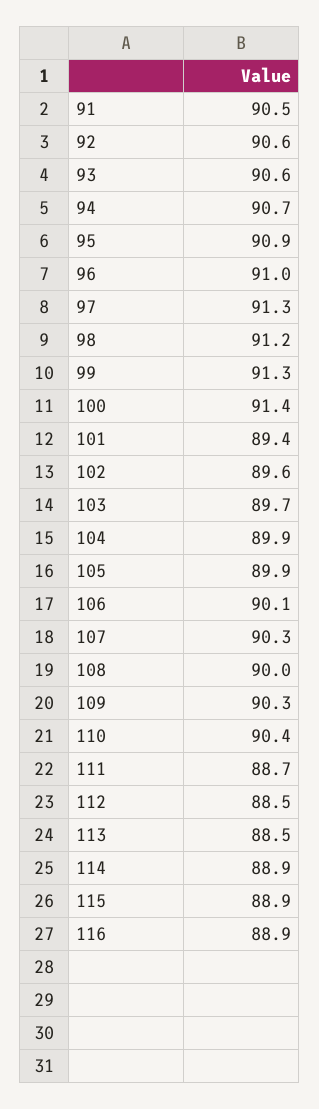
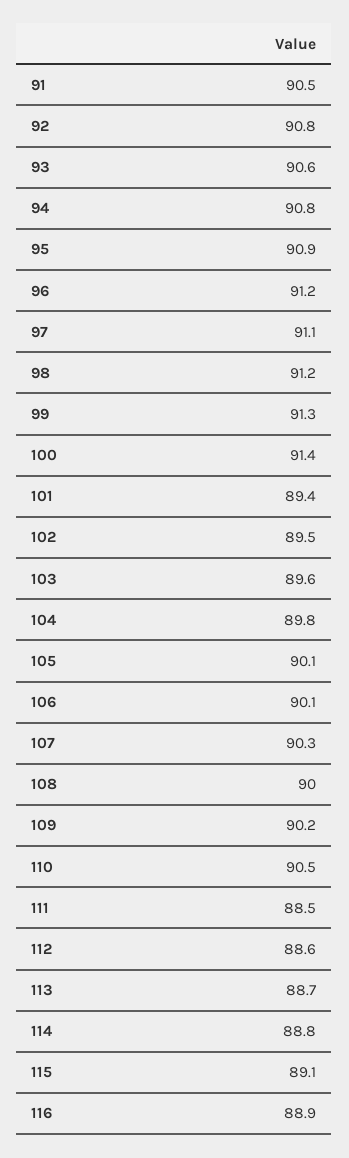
  {
    "91": 90.5,
-   "92": 90.6,
+   "92": 90.8,
    "93": 90.6,
-   "94": 90.7,
+   "94": 90.8,
    "95": 90.9,
-   "96": 91,
+   "96": 91.2,
-   "97": 91.3,
+   "97": 91.1,
    "98": 91.2,
    "99": 91.3,
    "100": 91.4,
    "101": 89.4,
-   "102": 89.6,
+   "102": 89.5,
-   "103": 89.7,
+   "103": 89.6,
-   "104": 89.9,
+   "104": 89.8,
-   "105": 89.9,
+   "105": 90.1,
    "106": 90.1,
    "107": 90.3,
    "108": 90,
-   "109": 90.3,
+   "109": 90.2,
-   "110": 90.4,
+   "110": 90.5,
-   "111": 88.7,
+   "111": 88.5,
-   "112": 88.5,
+   "112": 88.6,
-   "113": 88.5,
+   "113": 88.7,
-   "114": 88.9,
+   "114": 88.8,
-   "115": 88.9,
+   "115": 89.1,
    "116": 88.9
  }

